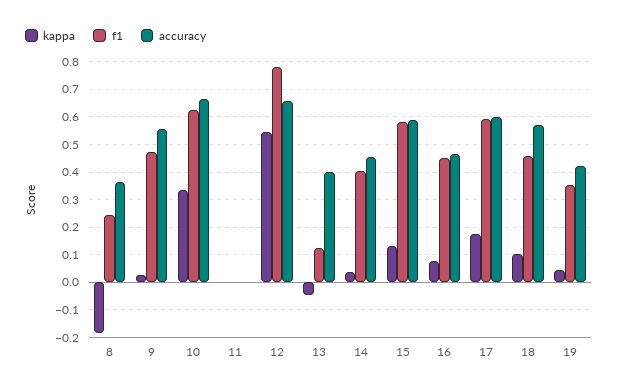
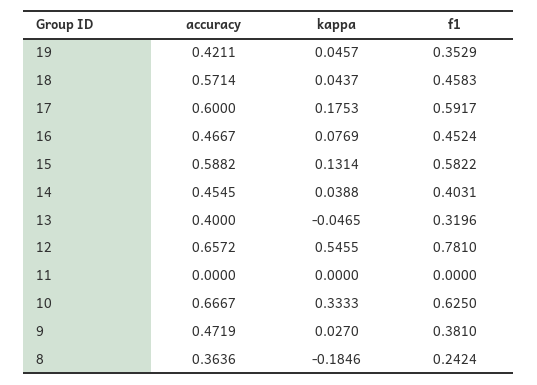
  {
    "kappa": {
      "8": -0.1846,
      "9": 0.027,
      "10": 0.3333,
      "11": 0,
      "12": 0.5455,
      "13": -0.0465,
      "14": 0.0388,
      "15": 0.1314,
      "16": 0.0769,
      "17": 0.1753,
-     "18": 0.1,
+     "18": 0.0437,
      "19": 0.0457
    },
    "f1": {
      "8": 0.2424,
-     "9": 0.475,
+     "9": 0.381,
      "10": 0.625,
      "11": 0,
      "12": 0.781,
-     "13": 0.125,
+     "13": 0.3196,
      "14": 0.4031,
      "15": 0.5822,
      "16": 0.4524,
      "17": 0.5917,
      "18": 0.4583,
      "19": 0.3529
    },
    "accuracy": {
      "8": 0.3636,
-     "9": 0.55,
+     "9": 0.4719,
      "10": 0.6667,
      "11": 0,
      "12": 0.6572,
      "13": 0.4,
      "14": 0.4545,
      "15": 0.5882,
      "16": 0.4667,
      "17": 0.6,
      "18": 0.5714,
      "19": 0.4211
    }
  }

